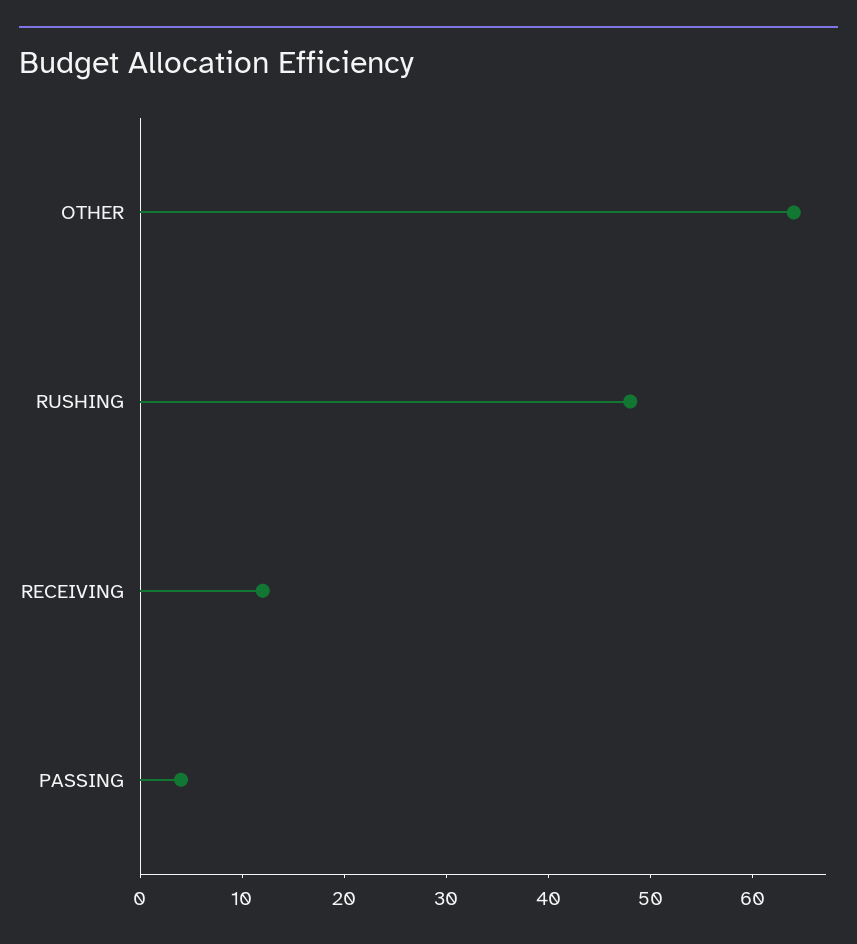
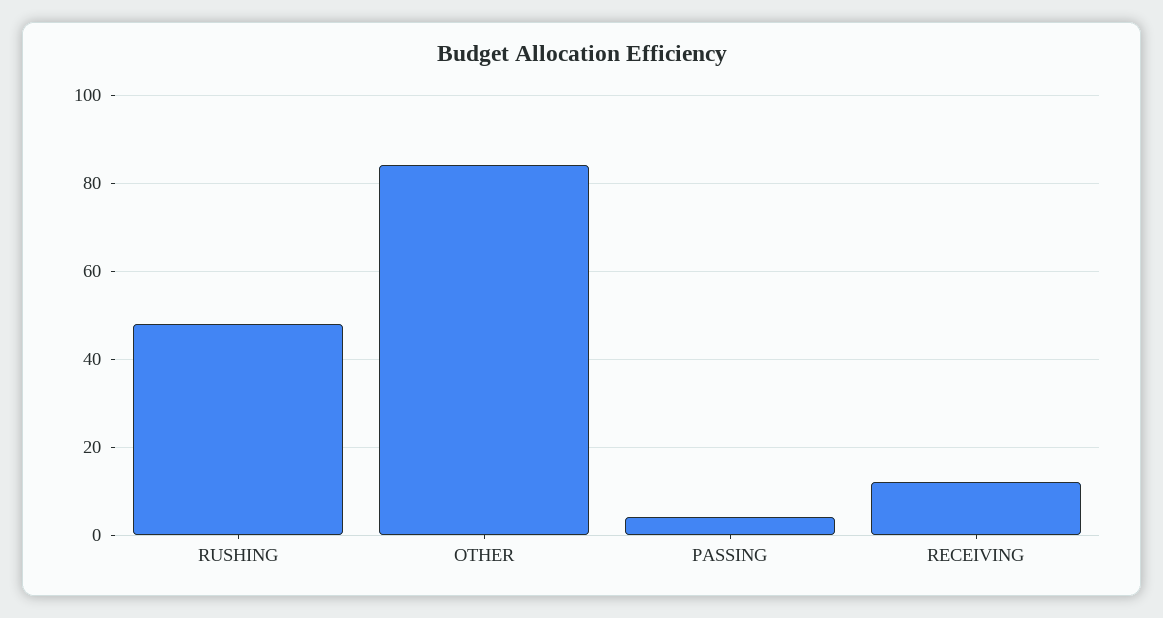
  {
-   "OTHER": 64,
+   "OTHER": 85,
    "RUSHING": 48,
    "RECEIVING": 12,
    "PASSING": 4
  }

